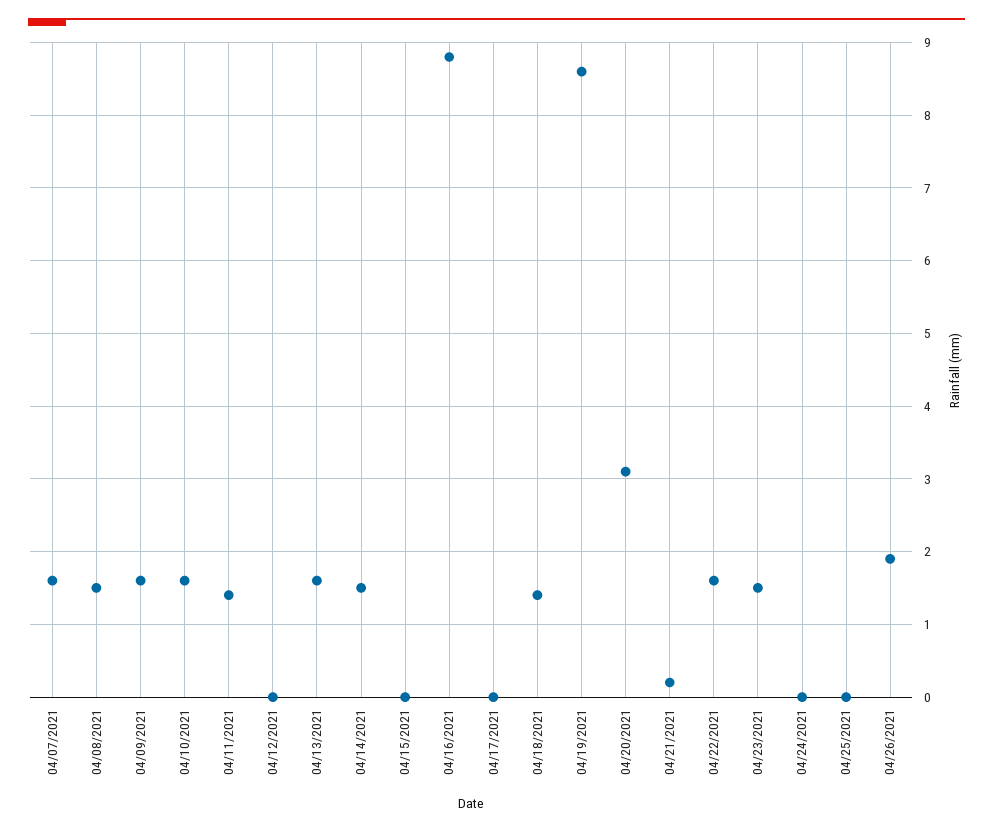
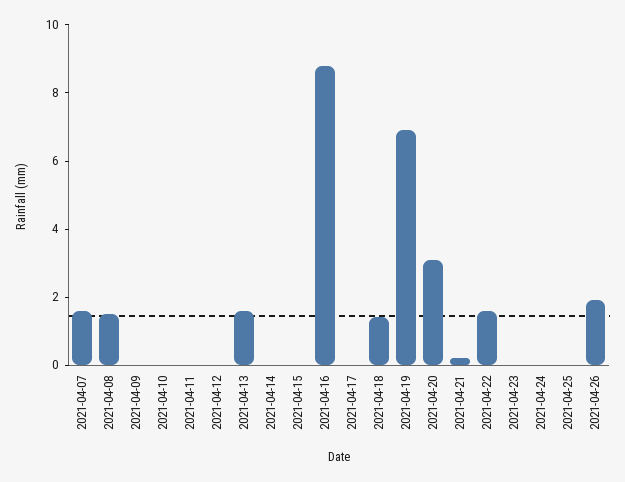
  {
    "04/07/2021": 1.6,
    "04/08/2021": 1.5,
-   "04/09/2021": 1.6,
+   "04/09/2021": 0,
-   "04/10/2021": 1.6,
+   "04/10/2021": 0,
-   "04/11/2021": 1.4,
+   "04/11/2021": 0,
    "04/12/2021": 0,
    "04/13/2021": 1.6,
-   "04/14/2021": 1.5,
+   "04/14/2021": 0,
    "04/15/2021": 0,
    "04/16/2021": 8.8,
    "04/17/2021": 0,
    "04/18/2021": 1.4,
-   "04/19/2021": 8.6,
+   "04/19/2021": 7,
    "04/20/2021": 3.1,
    "04/21/2021": 0.2,
    "04/22/2021": 1.6,
-   "04/23/2021": 1.5,
+   "04/23/2021": 0,
    "04/24/2021": 0,
    "04/25/2021": 0,
    "04/26/2021": 1.9
  }

